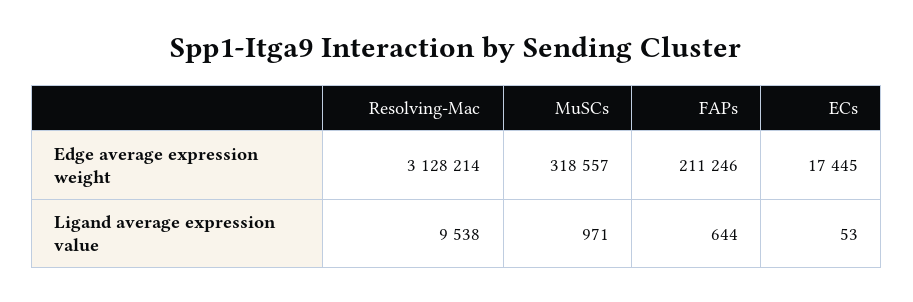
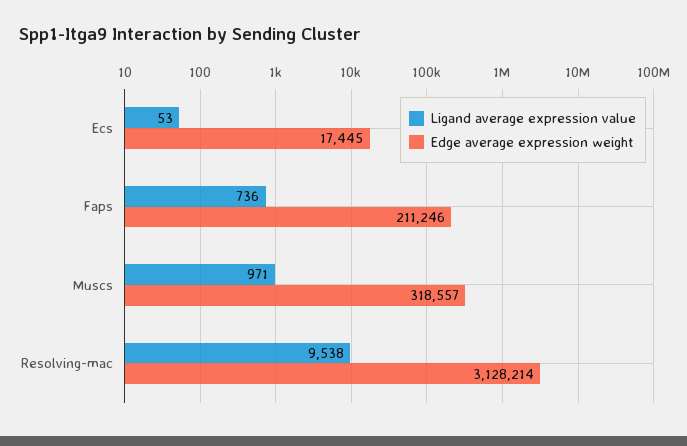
  {
    "Edge average expression weight": {
      "Resolving-Mac": 3128214,
      "MuSCs": 318557,
      "FAPs": 211246,
      "ECs": 17445
    },
    "Ligand average expression value": {
      "Resolving-Mac": 9538,
      "MuSCs": 971,
-     "FAPs": 644,
+     "FAPs": 736,
      "ECs": 53
    }
  }

